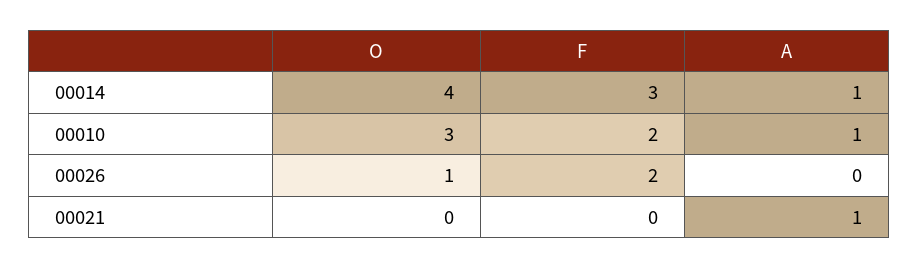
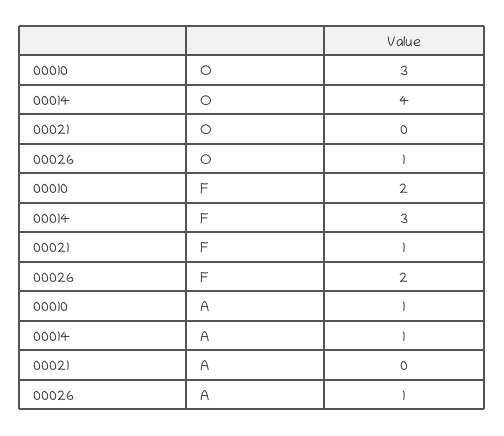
  {
    "O": {
      "00014": 4,
      "00010": 3,
      "00026": 1,
      "00021": 0
    },
    "F": {
      "00014": 3,
      "00010": 2,
      "00026": 2,
-     "00021": 0
+     "00021": 1
    },
    "A": {
      "00014": 1,
      "00010": 1,
-     "00026": 0,
+     "00026": 1,
-     "00021": 1
+     "00021": 0
    }
  }

